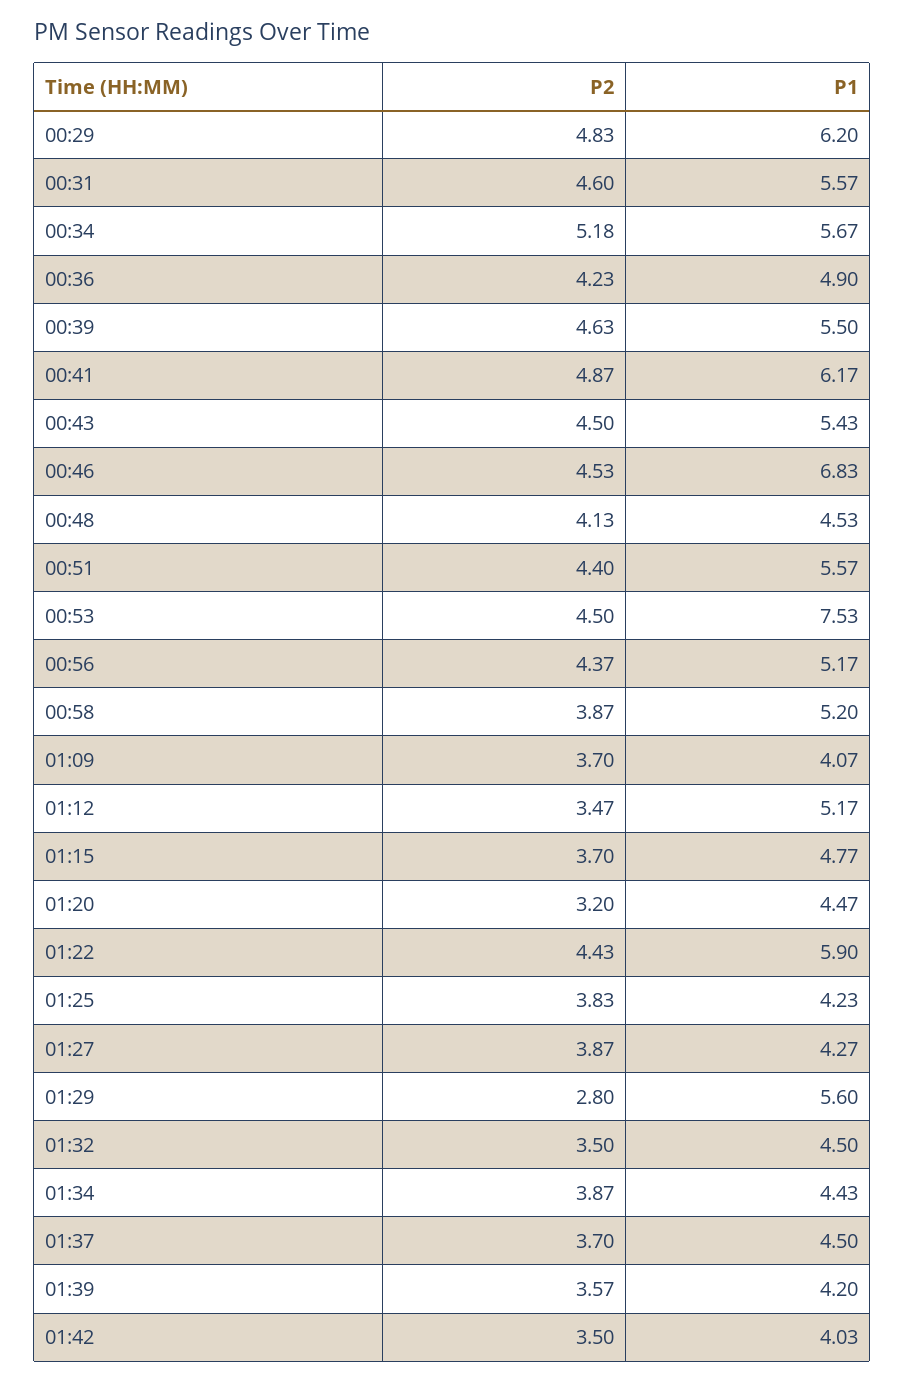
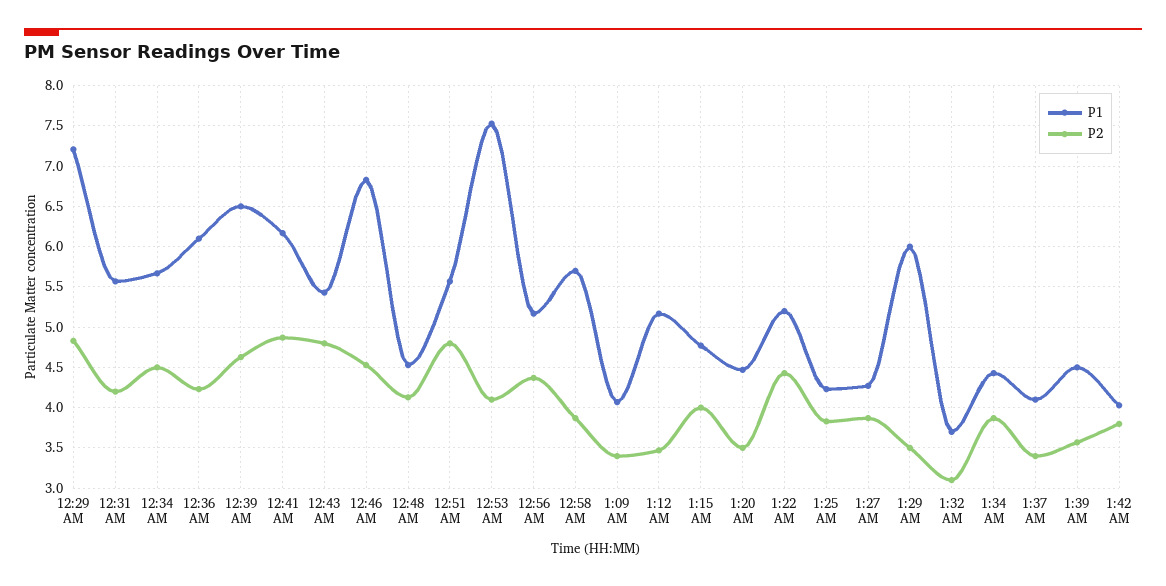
  {
    "P2": {
      "00:29": 4.83,
-     "00:31": 4.6,
+     "00:31": 4.2,
-     "00:34": 5.18,
+     "00:34": 4.5,
      "00:36": 4.23,
      "00:39": 4.63,
      "00:41": 4.87,
-     "00:43": 4.5,
+     "00:43": 4.8,
      "00:46": 4.53,
      "00:48": 4.13,
-     "00:51": 4.4,
+     "00:51": 4.8,
-     "00:53": 4.5,
+     "00:53": 4.1,
      "00:56": 4.37,
      "00:58": 3.87,
-     "01:09": 3.7,
+     "01:09": 3.4,
      "01:12": 3.47,
-     "01:15": 3.7,
+     "01:15": 4,
-     "01:20": 3.2,
+     "01:20": 3.5,
      "01:22": 4.43,
      "01:25": 3.83,
      "01:27": 3.87,
-     "01:29": 2.8,
+     "01:29": 3.5,
-     "01:32": 3.5,
+     "01:32": 3.1,
      "01:34": 3.87,
-     "01:37": 3.7,
+     "01:37": 3.4,
      "01:39": 3.57,
-     "01:42": 3.5
+     "01:42": 3.8
    },
    "P1": {
-     "00:29": 6.2,
+     "00:29": 7.2,
      "00:31": 5.57,
      "00:34": 5.67,
-     "00:36": 4.9,
+     "00:36": 6.1,
-     "00:39": 5.5,
+     "00:39": 6.5,
      "00:41": 6.17,
      "00:43": 5.43,
      "00:46": 6.83,
      "00:48": 4.53,
      "00:51": 5.57,
      "00:53": 7.53,
      "00:56": 5.17,
-     "00:58": 5.2,
+     "00:58": 5.7,
      "01:09": 4.07,
      "01:12": 5.17,
      "01:15": 4.77,
      "01:20": 4.47,
-     "01:22": 5.9,
+     "01:22": 5.2,
      "01:25": 4.23,
      "01:27": 4.27,
-     "01:29": 5.6,
+     "01:29": 6,
-     "01:32": 4.5,
+     "01:32": 3.7,
      "01:34": 4.43,
-     "01:37": 4.5,
+     "01:37": 4.1,
-     "01:39": 4.2,
+     "01:39": 4.5,
      "01:42": 4.03
    }
  }

